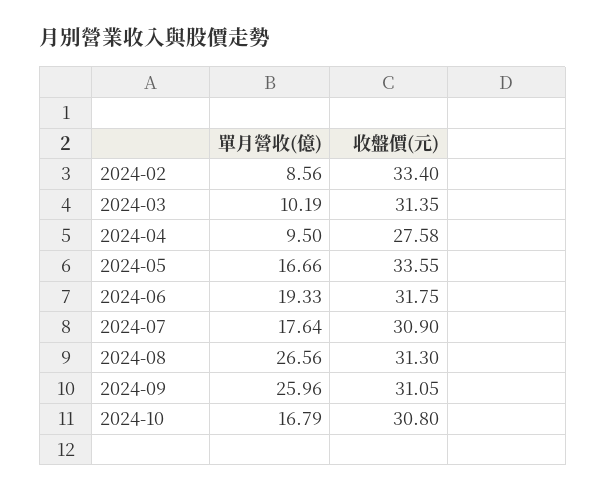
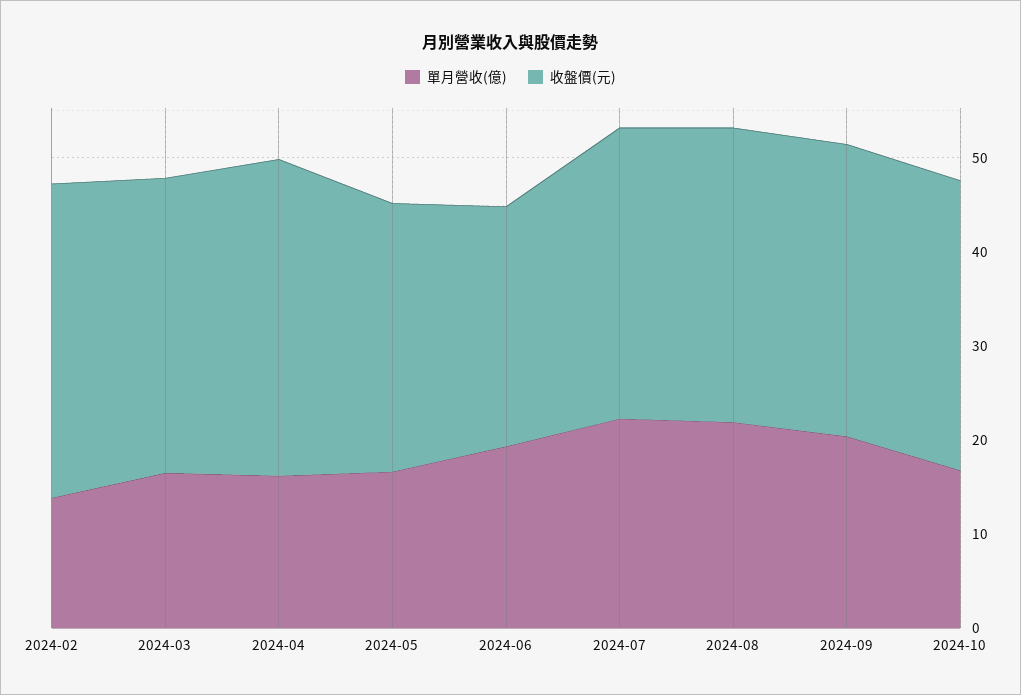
  {
    "單月營收(億)": {
-     "2024-02": 8.56,
+     "2024-02": 14,
-     "2024-03": 10.19,
+     "2024-03": 16,
-     "2024-04": 9.5,
+     "2024-04": 16,
      "2024-05": 16.66,
      "2024-06": 19.33,
-     "2024-07": 17.64,
+     "2024-07": 22,
-     "2024-08": 26.56,
+     "2024-08": 22,
-     "2024-09": 25.96,
+     "2024-09": 20,
      "2024-10": 16.79
    },
    "收盤價(元)": {
      "2024-02": 33.4,
      "2024-03": 31.35,
-     "2024-04": 27.58,
+     "2024-04": 34,
-     "2024-05": 33.55,
+     "2024-05": 28,
-     "2024-06": 31.75,
+     "2024-06": 26,
      "2024-07": 30.9,
      "2024-08": 31.3,
      "2024-09": 31.05,
      "2024-10": 30.8
    }
  }

